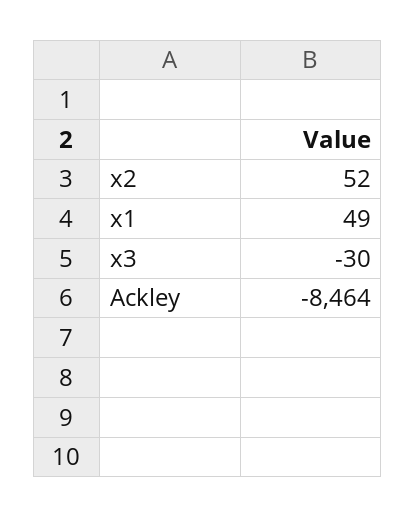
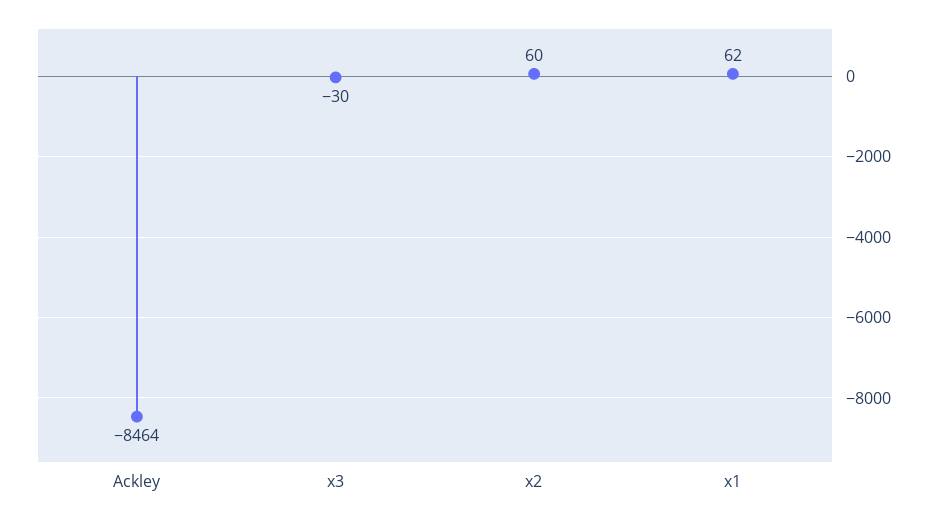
  {
-   "x2": 52,
+   "x2": 60,
-   "x1": 49,
+   "x1": 62,
    "x3": -30,
    "Ackley": -8464
  }

